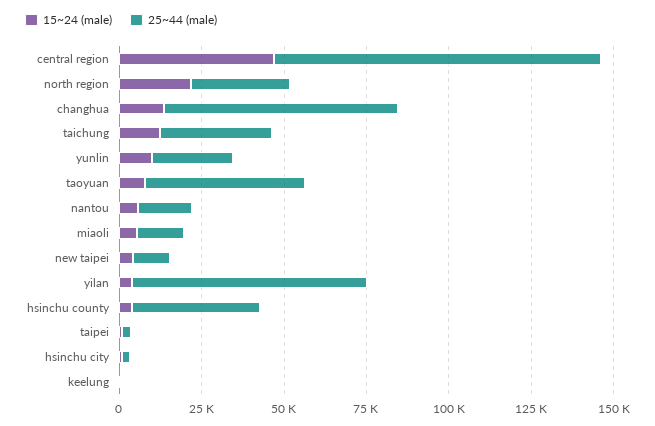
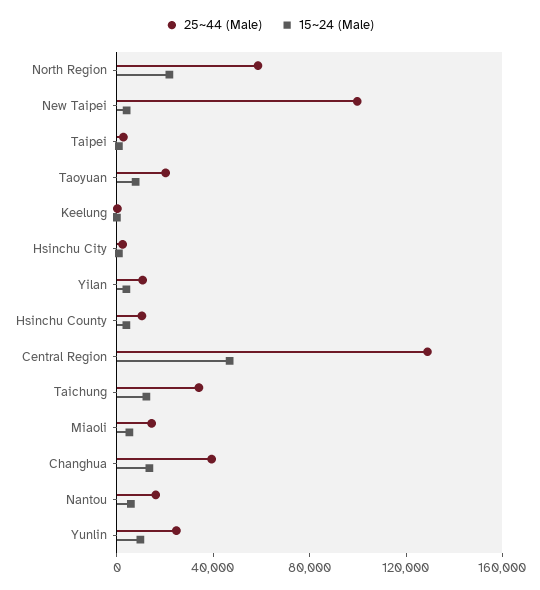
  {
    "15~24 (male)": {
      "central region": 45000,
      "north region": 20000,
      "changhua": 15000,
      "taichung": 10000,
      "yunlin": 10000,
      "taoyuan": 10000,
      "nantou": 5000,
      "miaoli": 5000,
      "new taipei": 5000,
      "yilan": 5000,
      "hsinchu county": 5000,
      "taipei": 0,
      "hsinchu city": 0,
      "keelung": 0
    },
    "25~44 (male)": {
-     "central region": 100000,
+     "central region": 130000,
-     "north region": 30000,
+     "north region": 60000,
-     "changhua": 70000,
+     "changhua": 40000,
      "taichung": 35000,
      "yunlin": 25000,
-     "taoyuan": 50000,
+     "taoyuan": 20000,
      "nantou": 15000,
      "miaoli": 15000,
-     "new taipei": 10000,
+     "new taipei": 100000,
-     "yilan": 70000,
+     "yilan": 10000,
-     "hsinchu county": 40000,
+     "hsinchu county": 10000,
      "taipei": 5000,
      "hsinchu city": 5000,
      "keelung": 0
    }
  }

